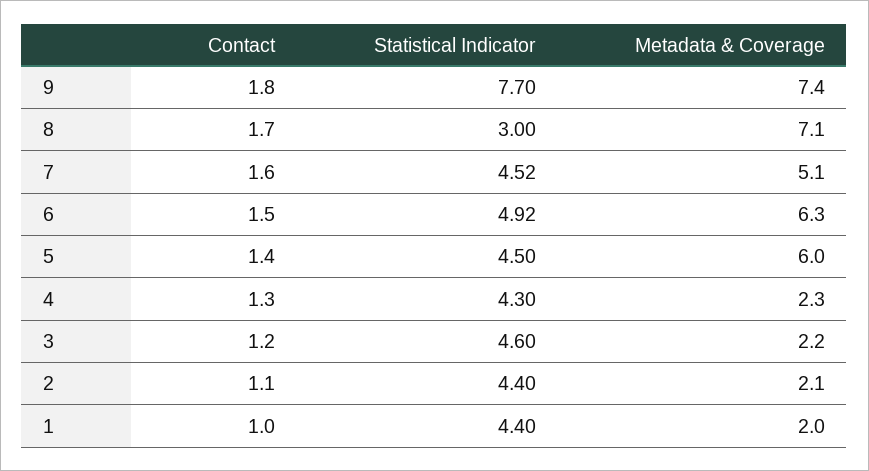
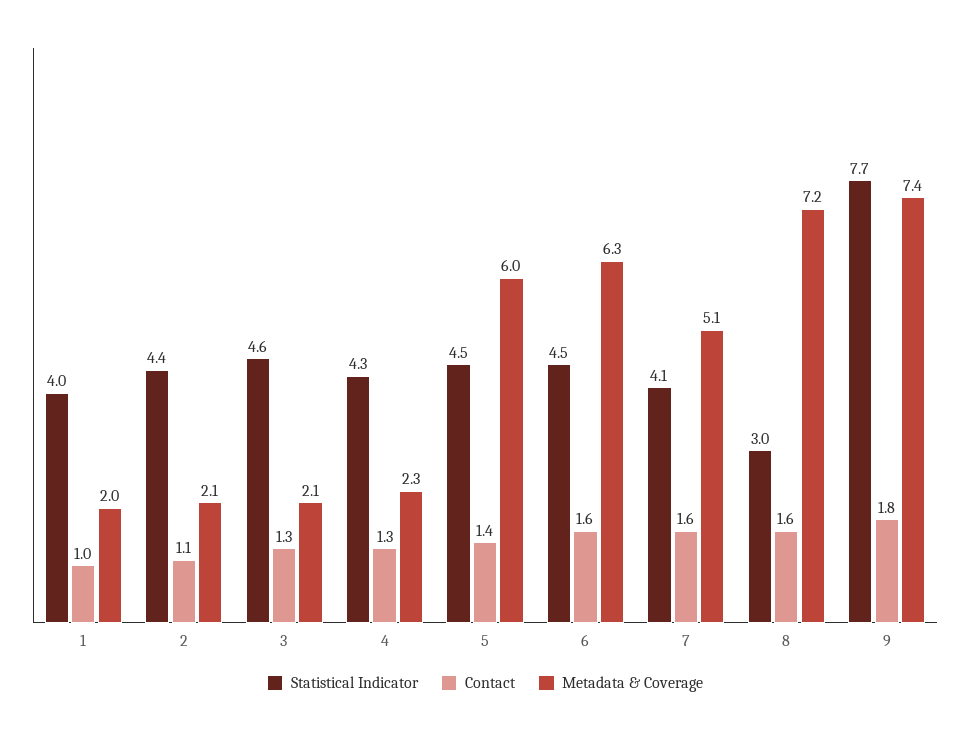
  {
    "Contact": {
      "9": 1.8,
-     "8": 1.7,
+     "8": 1.6,
      "7": 1.6,
-     "6": 1.5,
+     "6": 1.6,
      "5": 1.4,
      "4": 1.3,
-     "3": 1.2,
+     "3": 1.3,
      "2": 1.1,
      "1": 1
    },
    "Statistical Indicator": {
      "9": 7.7,
      "8": 3,
-     "7": 4.52,
+     "7": 4.1,
-     "6": 4.92,
+     "6": 4.5,
      "5": 4.5,
      "4": 4.3,
      "3": 4.6,
      "2": 4.4,
-     "1": 4.4
+     "1": 4
    },
    "Metadata & Coverage": {
      "9": 7.4,
-     "8": 7.1,
+     "8": 7.2,
      "7": 5.1,
      "6": 6.3,
      "5": 6,
      "4": 2.3,
-     "3": 2.2,
+     "3": 2.1,
      "2": 2.1,
      "1": 2
    }
  }

